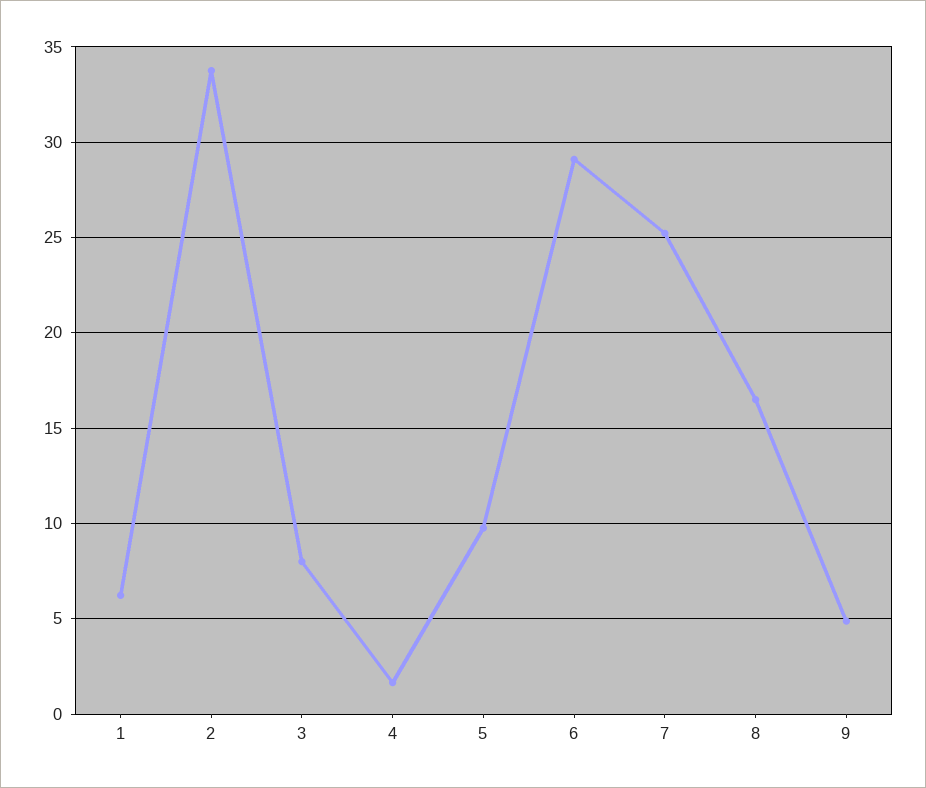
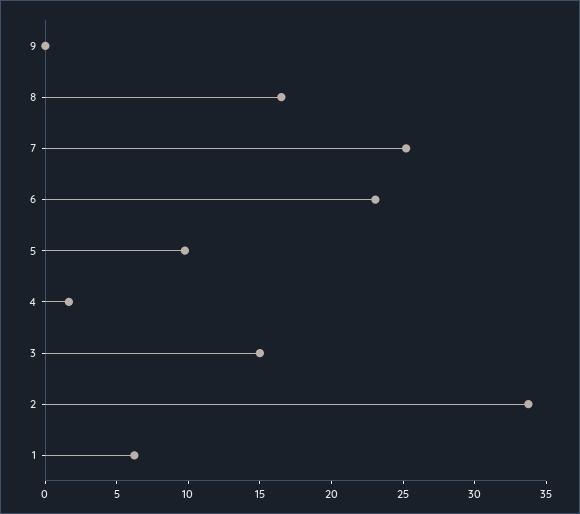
  {
    "1": 6,
    "2": 34,
-   "3": 8,
+   "3": 15,
    "4": 1.5,
    "5": 10,
-   "6": 29,
+   "6": 23,
    "7": 25,
    "8": 16.5,
-   "9": 5
+   "9": 0
  }

